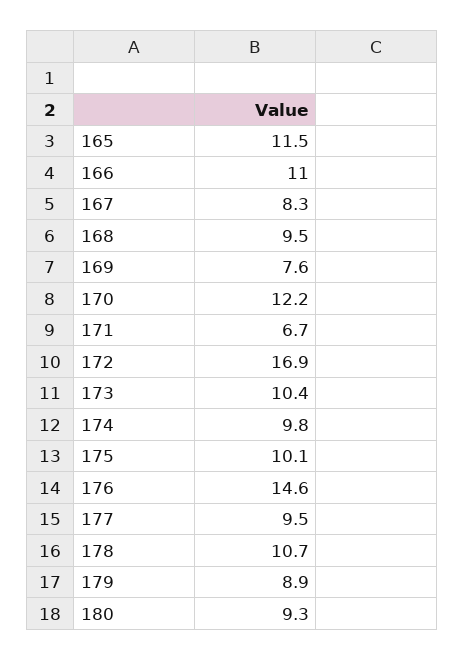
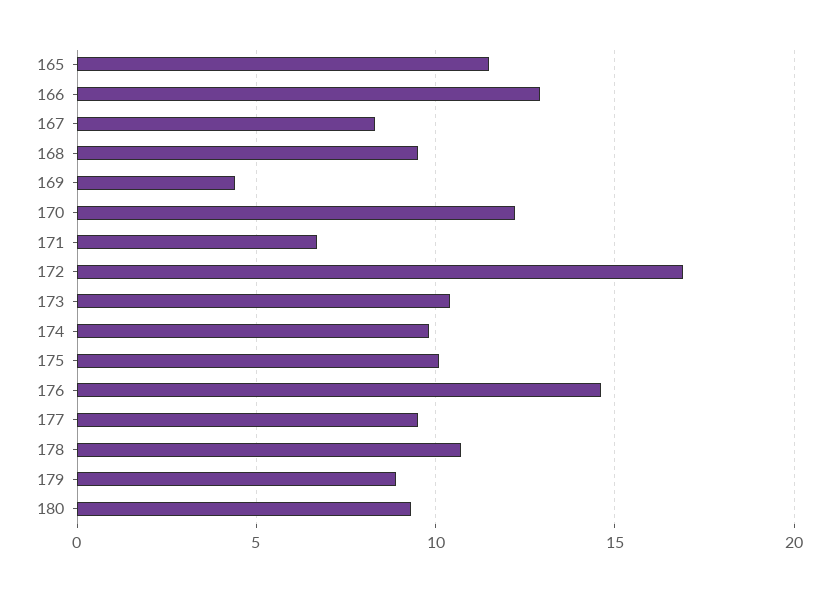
  {
    "165": 11.5,
-   "166": 11,
+   "166": 13,
    "167": 8.3,
    "168": 9.5,
-   "169": 7.6,
+   "169": 4.5,
    "170": 12.2,
    "171": 6.7,
    "172": 16.9,
    "173": 10.4,
    "174": 9.8,
    "175": 10.1,
    "176": 14.6,
    "177": 9.5,
    "178": 10.7,
    "179": 8.9,
    "180": 9.3
  }

